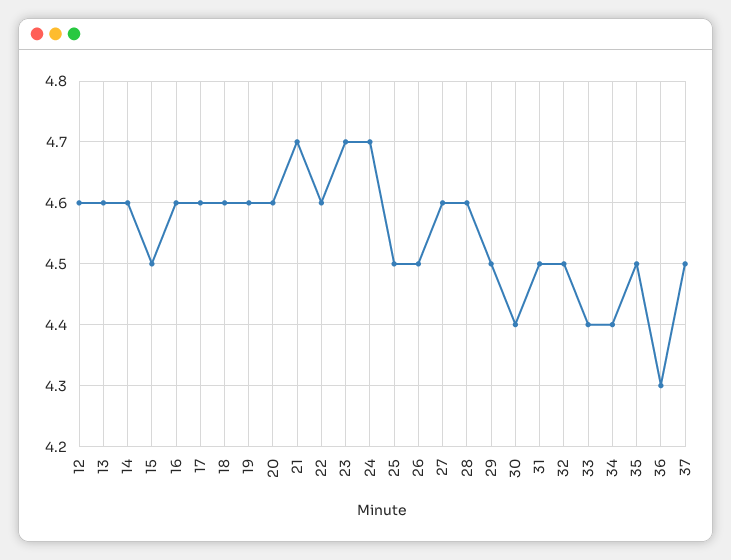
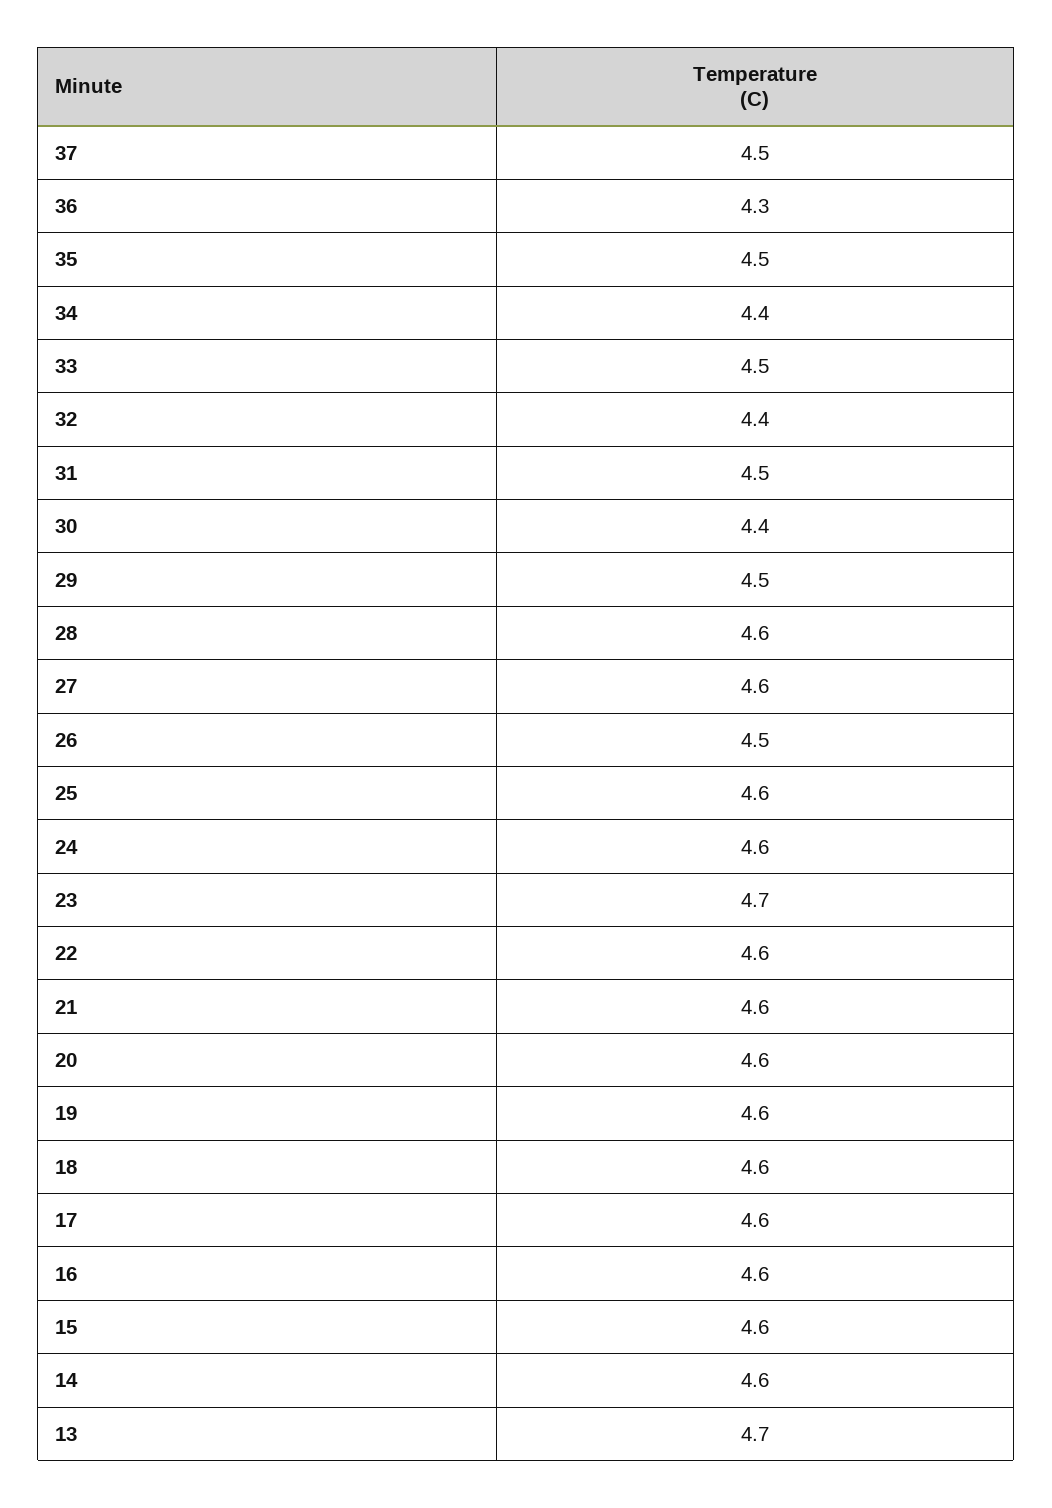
  {
-   "12": 4.6,
-   "13": 4.6,
+   "13": 4.7,
    "14": 4.6,
-   "15": 4.5,
+   "15": 4.6,
    "16": 4.6,
    "17": 4.6,
    "18": 4.6,
    "19": 4.6,
    "20": 4.6,
-   "21": 4.7,
+   "21": 4.6,
    "22": 4.6,
    "23": 4.7,
-   "24": 4.7,
+   "24": 4.6,
-   "25": 4.5,
+   "25": 4.6,
    "26": 4.5,
    "27": 4.6,
    "28": 4.6,
    "29": 4.5,
    "30": 4.4,
    "31": 4.5,
-   "32": 4.5,
+   "32": 4.4,
-   "33": 4.4,
+   "33": 4.5,
    "34": 4.4,
    "35": 4.5,
    "36": 4.3,
    "37": 4.5
  }

